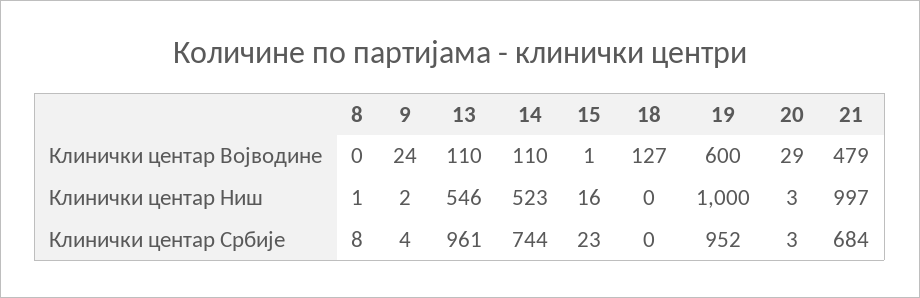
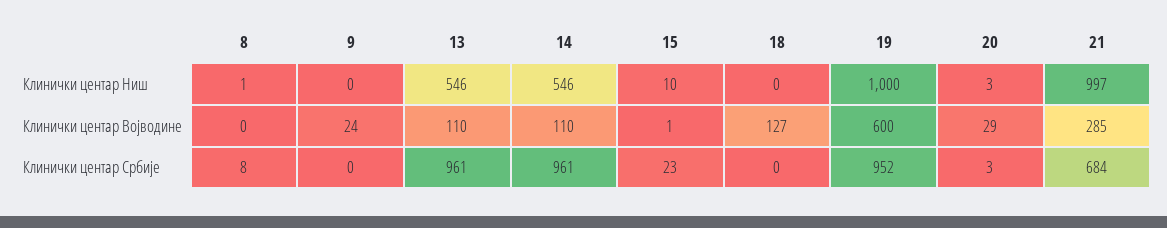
  {
    "8": {
      "Клинички центар Војводине": 0,
      "Клинички центар Ниш": 1,
      "Клинички центар Србије": 8
    },
    "9": {
      "Клинички центар Војводине": 24,
-     "Клинички центар Ниш": 2,
+     "Клинички центар Ниш": 0,
-     "Клинички центар Србије": 4
+     "Клинички центар Србије": 0
    },
    "13": {
      "Клинички центар Војводине": 110,
      "Клинички центар Ниш": 546,
      "Клинички центар Србије": 961
    },
    "14": {
      "Клинички центар Војводине": 110,
-     "Клинички центар Ниш": 523,
+     "Клинички центар Ниш": 546,
-     "Клинички центар Србије": 744
+     "Клинички центар Србије": 961
    },
    "15": {
      "Клинички центар Војводине": 1,
-     "Клинички центар Ниш": 16,
+     "Клинички центар Ниш": 10,
      "Клинички центар Србије": 23
    },
    "18": {
      "Клинички центар Војводине": 127,
      "Клинички центар Ниш": 0,
      "Клинички центар Србије": 0
    },
    "19": {
      "Клинички центар Војводине": 600,
      "Клинички центар Ниш": 1000,
      "Клинички центар Србије": 952
    },
    "20": {
      "Клинички центар Војводине": 29,
      "Клинички центар Ниш": 3,
      "Клинички центар Србије": 3
    },
    "21": {
-     "Клинички центар Војводине": 479,
+     "Клинички центар Војводине": 285,
      "Клинички центар Ниш": 997,
      "Клинички центар Србије": 684
    }
  }

